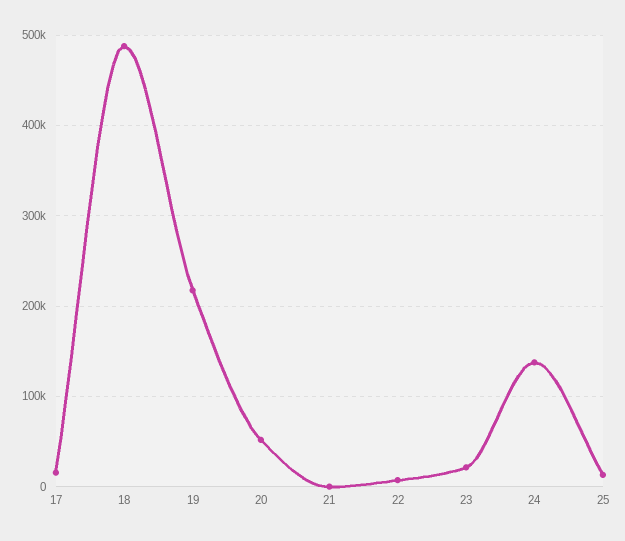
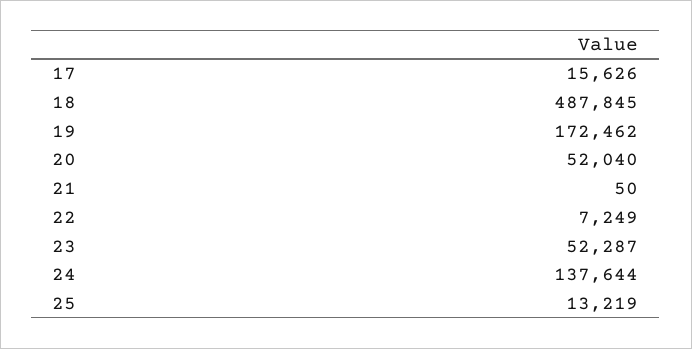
  {
    "17": 15626,
    "18": 487845,
-   "19": 220000,
+   "19": 172462,
    "20": 52040,
    "21": 50,
    "22": 7249,
-   "23": 20000,
+   "23": 52287,
    "24": 137644,
    "25": 13219
  }

